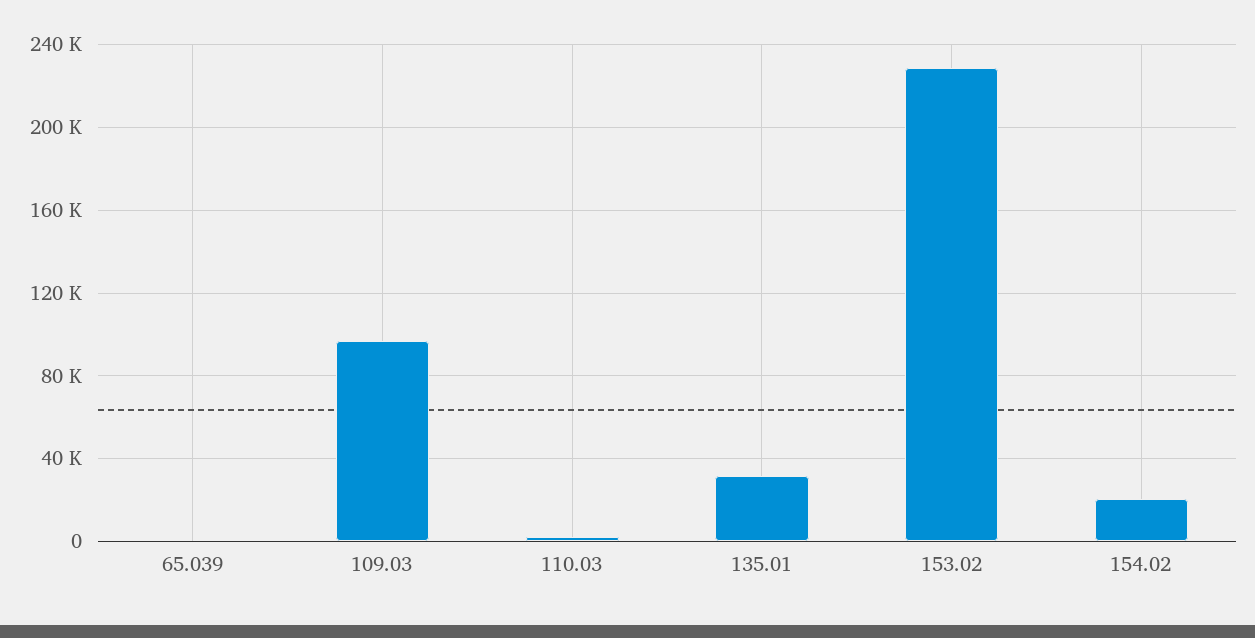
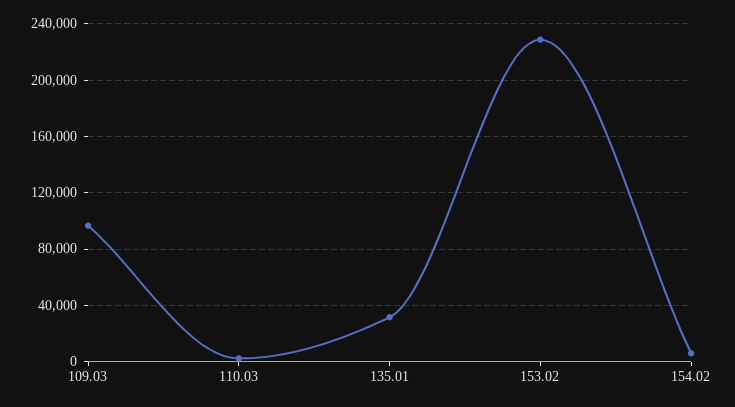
  {
-   "65.039": 0,
    "109.03": 95000,
    "110.03": 0,
    "135.01": 30000,
    "153.02": 230000,
-   "154.02": 20000
+   "154.02": 5000
  }

